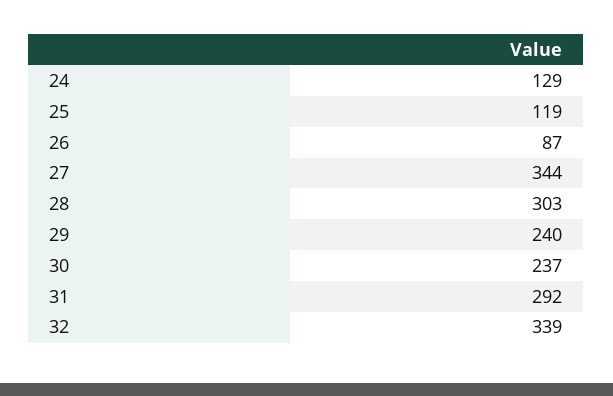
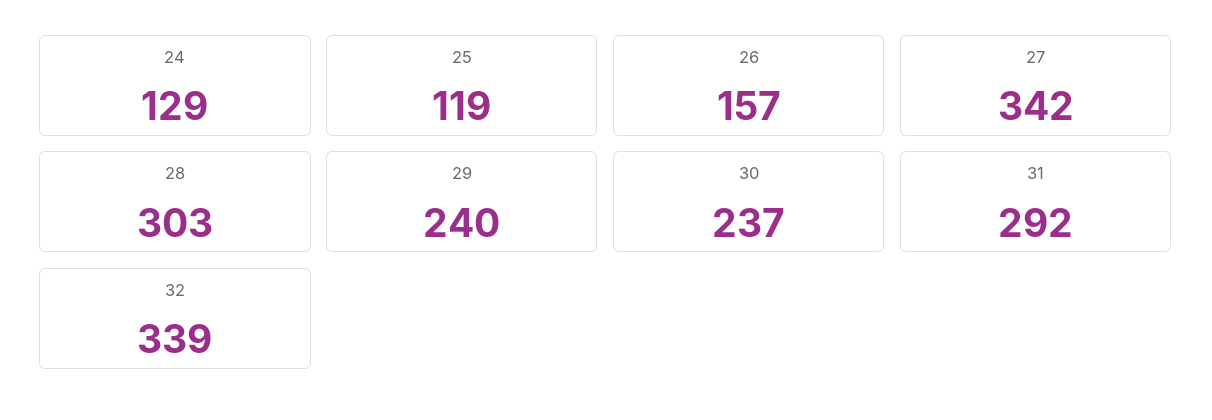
  {
    "24": 129,
    "25": 119,
-   "26": 87,
+   "26": 157,
-   "27": 344,
+   "27": 342,
    "28": 303,
    "29": 240,
    "30": 237,
    "31": 292,
    "32": 339
  }

